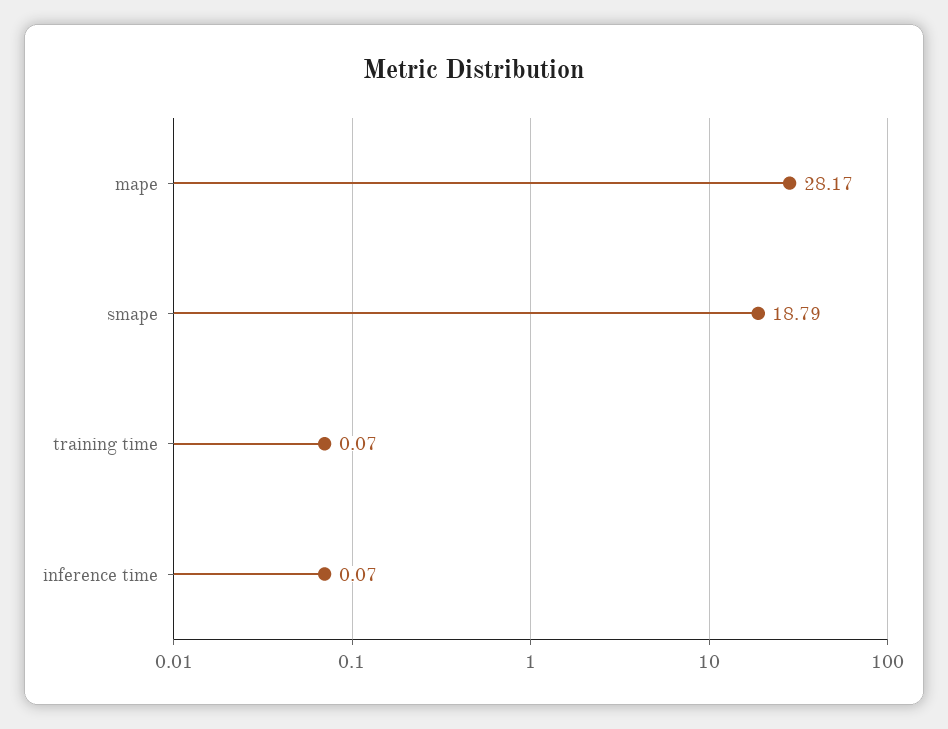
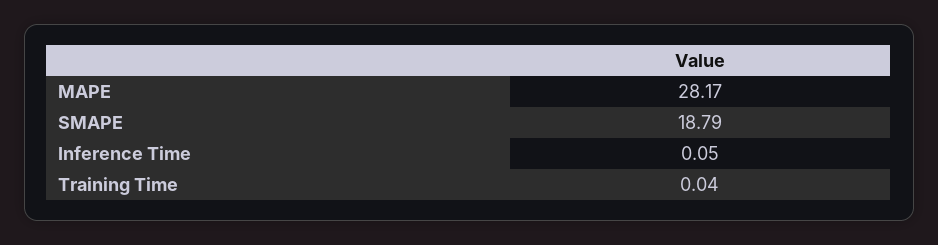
  {
    "mape": 28.17,
    "smape": 18.79,
-   "training time": 0.07,
+   "training time": 0.04,
-   "inference time": 0.07
+   "inference time": 0.05
  }

